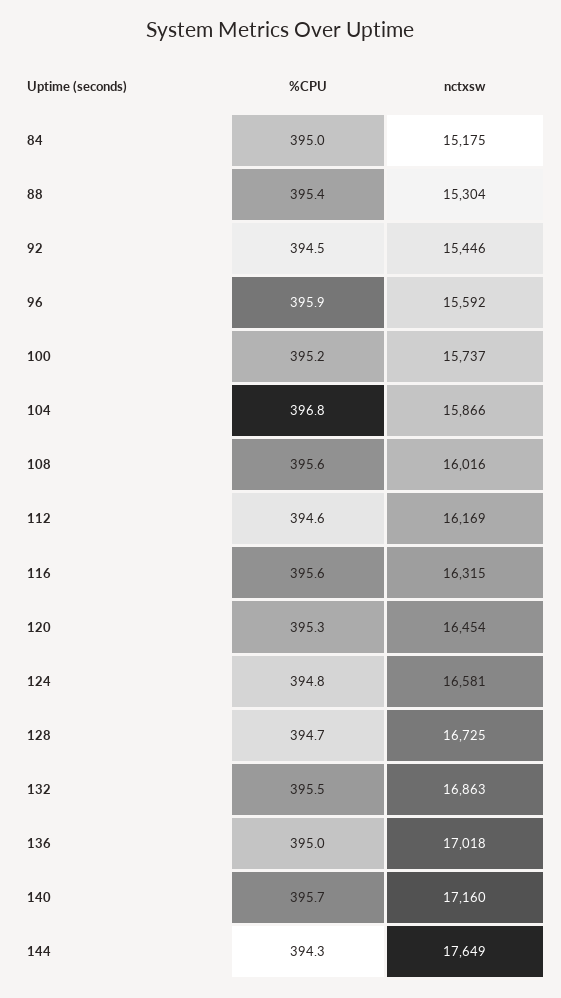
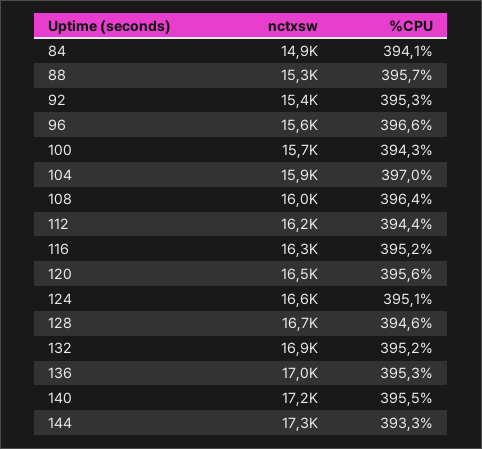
  {
    "%CPU": {
-     "84": 395,
+     "84": 394.1,
-     "88": 395.4,
+     "88": 395.7,
-     "92": 394.5,
+     "92": 395.3,
-     "96": 395.9,
+     "96": 396.6,
-     "100": 395.2,
+     "100": 394.3,
-     "104": 396.8,
+     "104": 397,
-     "108": 395.6,
+     "108": 396.4,
-     "112": 394.6,
+     "112": 394.4,
-     "116": 395.6,
+     "116": 395.2,
-     "120": 395.3,
+     "120": 395.6,
-     "124": 394.8,
+     "124": 395.1,
-     "128": 394.7,
+     "128": 394.6,
-     "132": 395.5,
+     "132": 395.2,
-     "136": 395,
+     "136": 395.3,
-     "140": 395.7,
+     "140": 395.5,
-     "144": 394.3
+     "144": 393.3
    },
    "nctxsw": {
-     "84": 15175,
+     "84": 14900,
      "88": 15304,
      "92": 15446,
      "96": 15592,
      "100": 15737,
      "104": 15866,
      "108": 16016,
      "112": 16169,
      "116": 16315,
      "120": 16454,
      "124": 16581,
      "128": 16725,
      "132": 16863,
      "136": 17018,
      "140": 17160,
-     "144": 17649
+     "144": 17300
    }
  }

